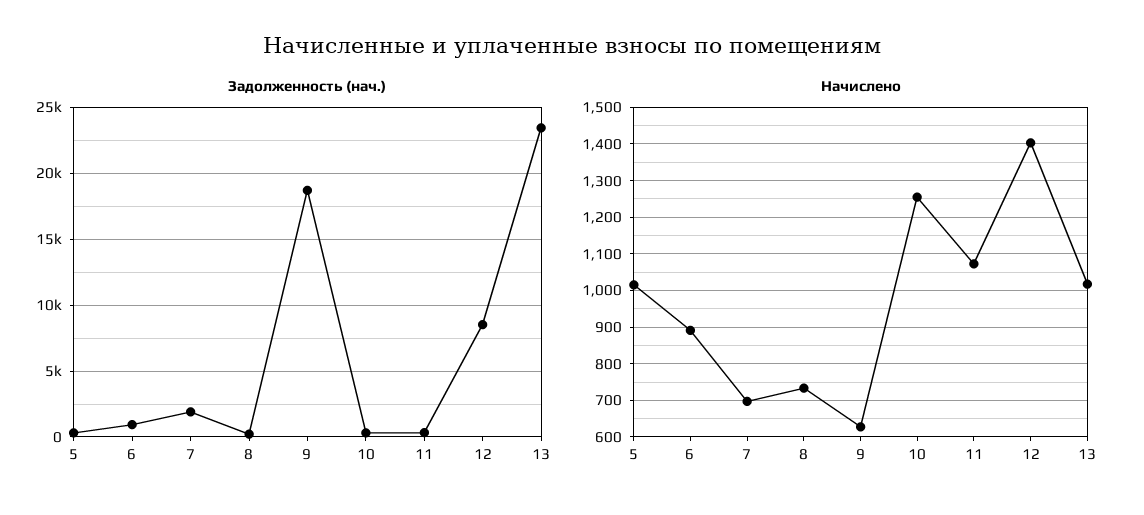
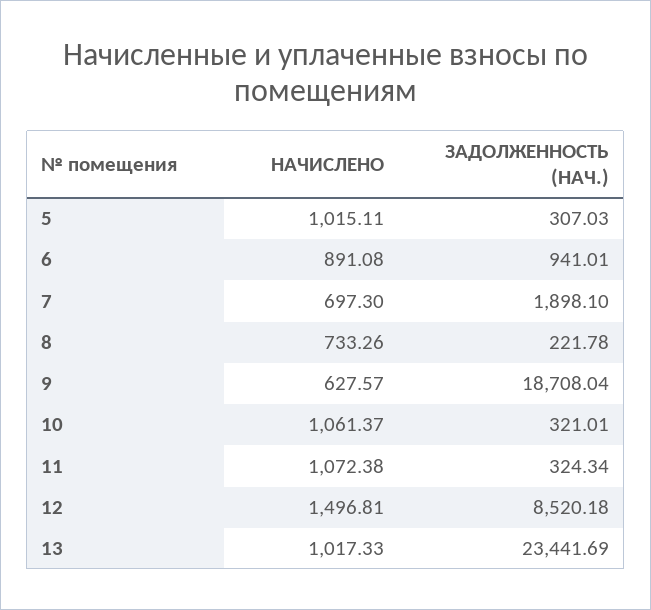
  {
    "Задолженность (нач.)": {
      "5": 307.03,
      "6": 941.01,
      "7": 1898.1,
      "8": 221.78,
      "9": 18708.04,
      "10": 321.01,
      "11": 324.34,
      "12": 8520.18,
      "13": 23441.69
    },
    "Начислено": {
      "5": 1015.11,
      "6": 891.08,
      "7": 697.3,
      "8": 733.26,
      "9": 627.57,
-     "10": 1260,
+     "10": 1061.37,
      "11": 1072.38,
-     "12": 1400,
+     "12": 1496.81,
      "13": 1017.33
    }
  }

